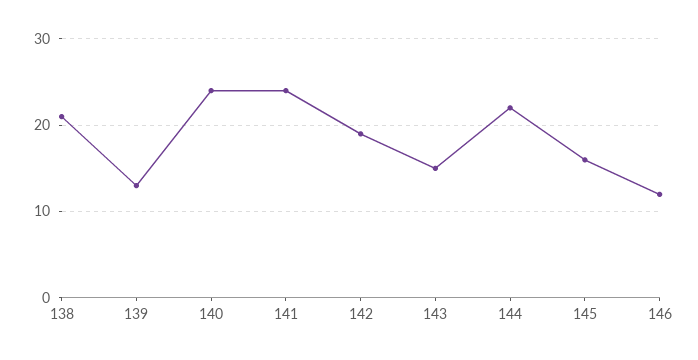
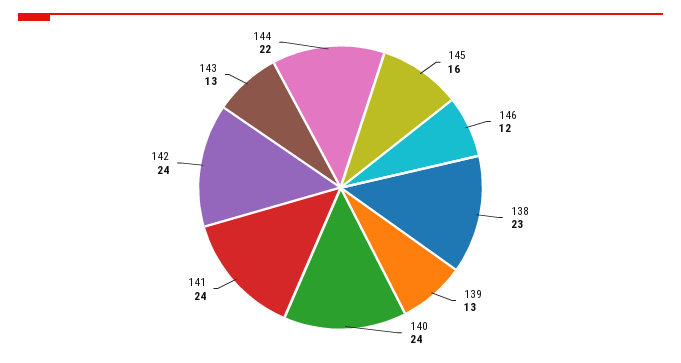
  {
-   "138": 21,
+   "138": 23,
    "139": 13,
    "140": 24,
    "141": 24,
-   "142": 19,
+   "142": 24,
-   "143": 15,
+   "143": 13,
    "144": 22,
    "145": 16,
    "146": 12
  }

